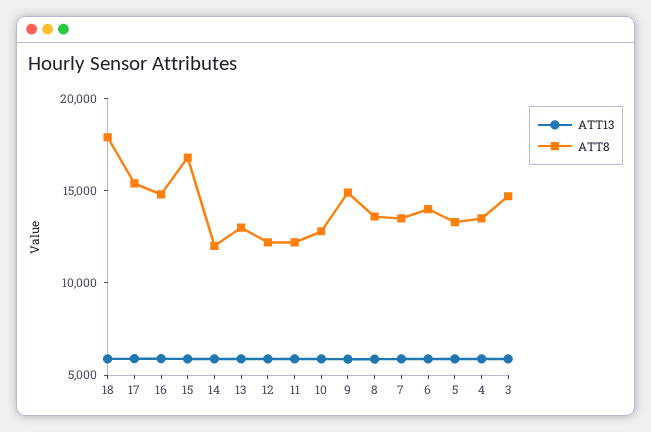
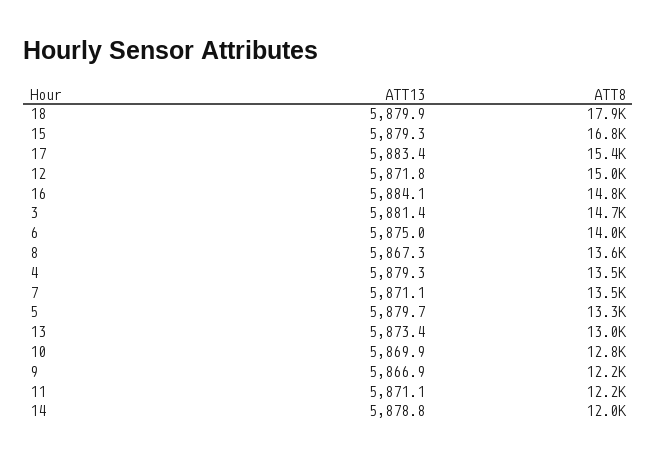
  {
    "ATT13": {
      "18": 5879.9,
      "17": 5883.4,
      "16": 5884.1,
      "15": 5879.3,
      "14": 5878.8,
      "13": 5873.4,
      "12": 5871.8,
      "11": 5871.1,
      "10": 5869.9,
      "9": 5866.9,
      "8": 5867.3,
      "7": 5871.1,
      "6": 5875,
      "5": 5879.7,
      "4": 5879.3,
      "3": 5881.4
    },
    "ATT8": {
      "18": 17900,
      "17": 15400,
      "16": 14800,
      "15": 16800,
      "14": 12000,
      "13": 13000,
-     "12": 12000,
+     "12": 15000,
      "11": 12200,
      "10": 12800,
-     "9": 15000,
+     "9": 12200,
      "8": 13600,
      "7": 13500,
      "6": 14000,
      "5": 13300,
      "4": 13500,
      "3": 14700
    }
  }

